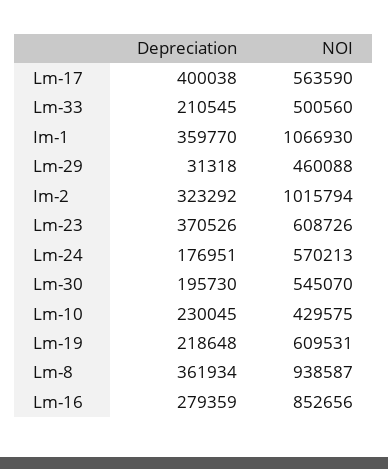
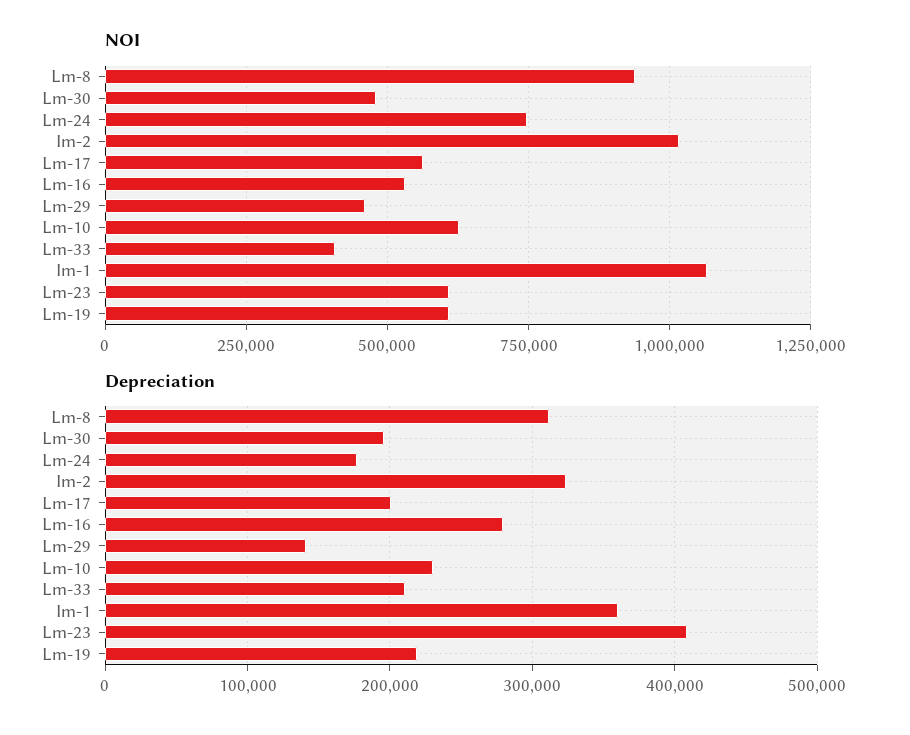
  {
    "Depreciation": {
-     "Lm-17": 400038,
+     "Lm-17": 200000,
      "Lm-33": 210545,
      "Im-1": 359770,
-     "Lm-29": 31318,
+     "Lm-29": 140000,
      "Im-2": 323292,
-     "Lm-23": 370526,
+     "Lm-23": 410000,
      "Lm-24": 176951,
      "Lm-30": 195730,
      "Lm-10": 230045,
      "Lm-19": 218648,
-     "Lm-8": 361934,
+     "Lm-8": 310000,
      "Lm-16": 279359
    },
    "NOI": {
      "Lm-17": 563590,
-     "Lm-33": 500560,
+     "Lm-33": 400000,
      "Im-1": 1066930,
      "Lm-29": 460088,
      "Im-2": 1015794,
      "Lm-23": 608726,
-     "Lm-24": 570213,
+     "Lm-24": 750000,
-     "Lm-30": 545070,
+     "Lm-30": 475000,
-     "Lm-10": 429575,
+     "Lm-10": 625000,
      "Lm-19": 609531,
      "Lm-8": 938587,
-     "Lm-16": 852656
+     "Lm-16": 525000
    }
  }

